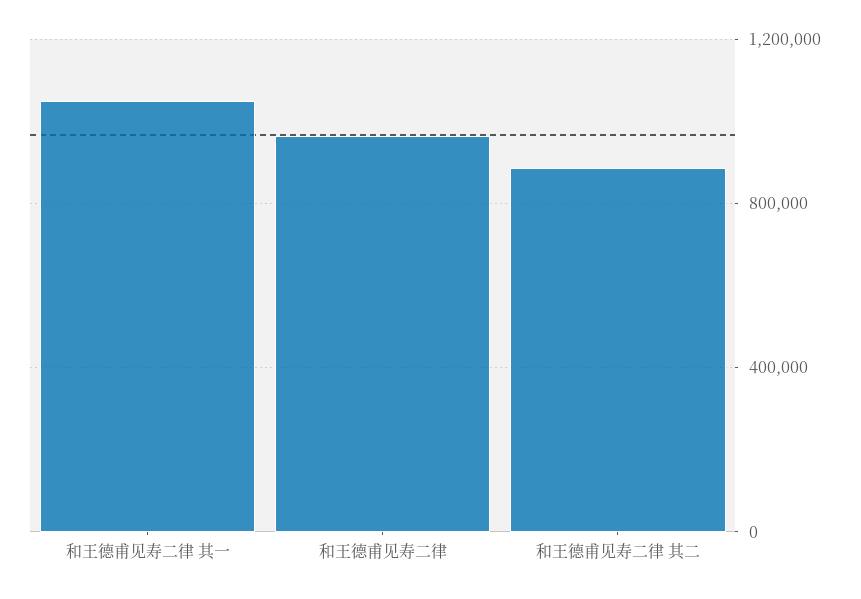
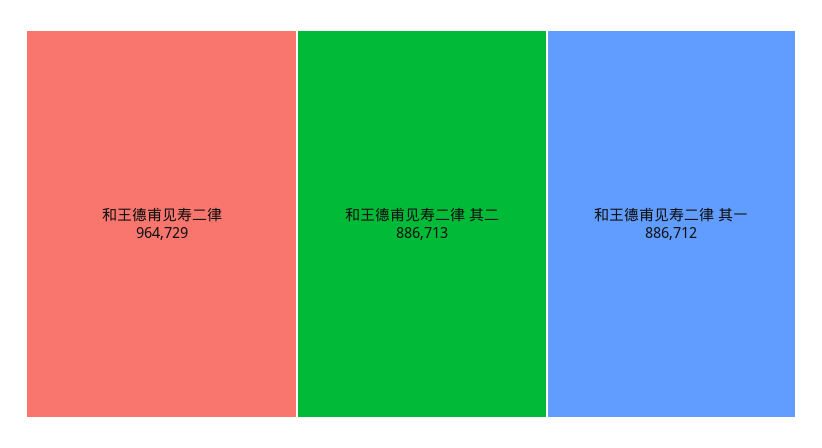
  {
-   "和王德甫见寿二律 其一": 1050000,
+   "和王德甫见寿二律 其一": 886712,
    "和王德甫见寿二律": 964729,
    "和王德甫见寿二律 其二": 886713
  }

